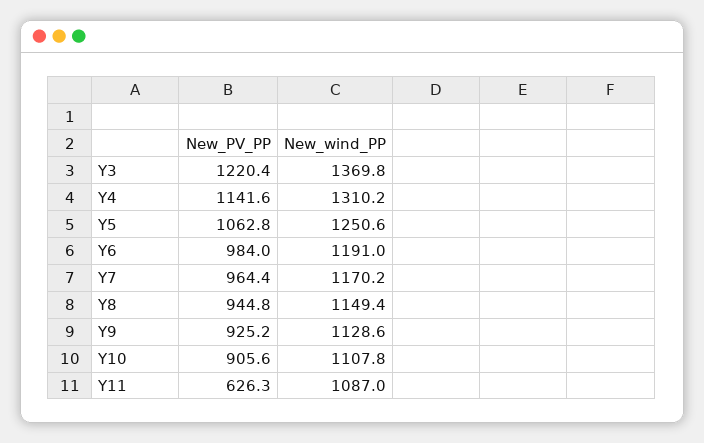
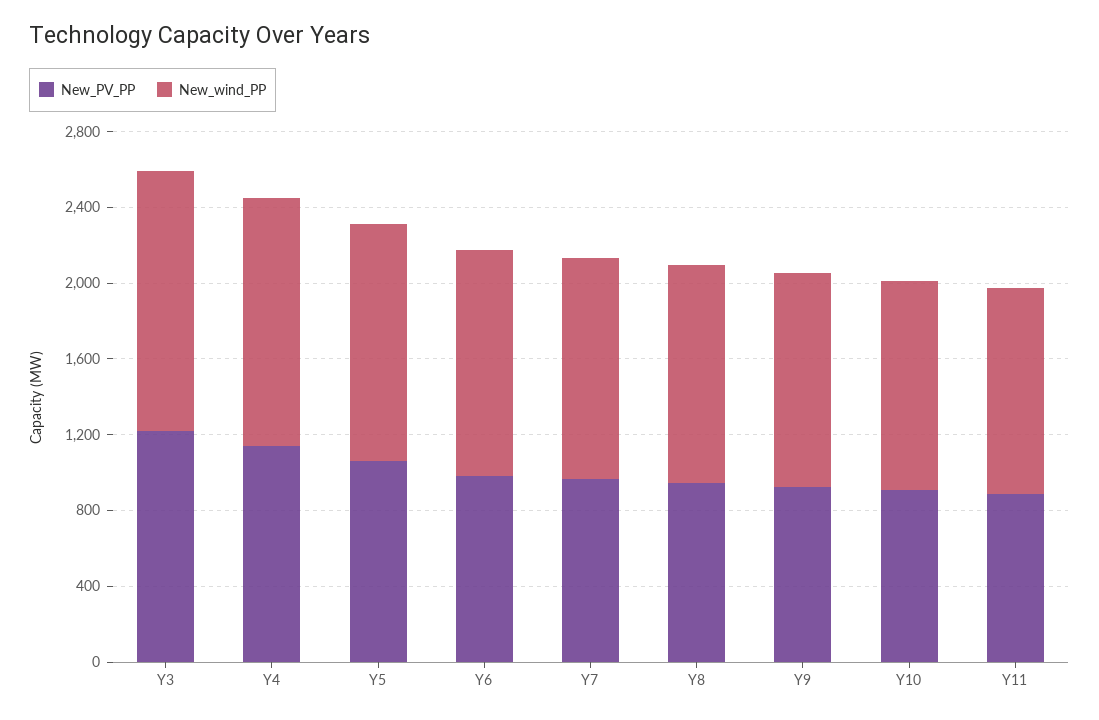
  {
    "New_PV_PP": {
      "Y3": 1220.4,
      "Y4": 1141.6,
      "Y5": 1062.8,
      "Y6": 984,
      "Y7": 964.4,
      "Y8": 944.8,
      "Y9": 925.2,
      "Y10": 905.6,
-     "Y11": 626.3
+     "Y11": 900
    },
    "New_wind_PP": {
      "Y3": 1369.8,
      "Y4": 1310.2,
      "Y5": 1250.6,
      "Y6": 1191,
      "Y7": 1170.2,
      "Y8": 1149.4,
      "Y9": 1128.6,
      "Y10": 1107.8,
      "Y11": 1087
    }
  }

